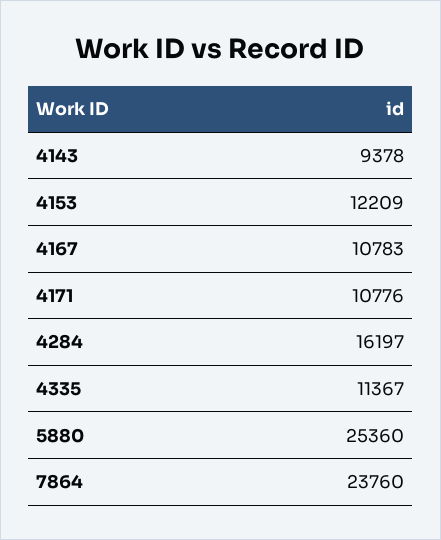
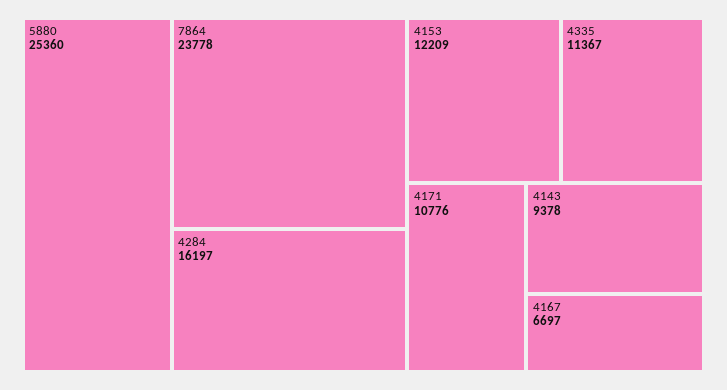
  {
    "4143": 9378,
    "4153": 12209,
-   "4167": 10783,
+   "4167": 6697,
    "4171": 10776,
    "4284": 16197,
    "4335": 11367,
    "5880": 25360,
-   "7864": 23760
+   "7864": 23778
  }

